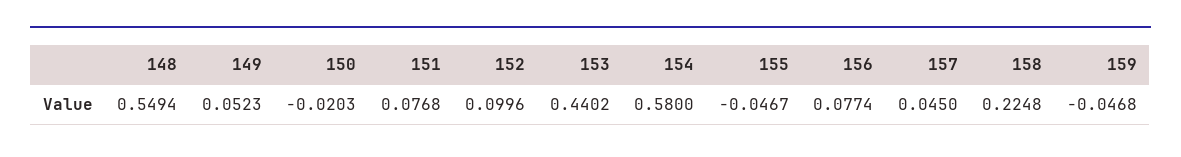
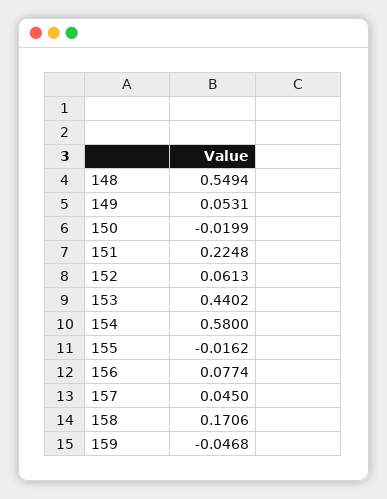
  {
    "148": 0.5494,
-   "149": 0.0523,
+   "149": 0.0531,
-   "150": -0.0203,
+   "150": -0.0199,
-   "151": 0.0768,
+   "151": 0.2248,
-   "152": 0.0996,
+   "152": 0.0613,
    "153": 0.4402,
    "154": 0.58,
-   "155": -0.0467,
+   "155": -0.0162,
    "156": 0.0774,
    "157": 0.045,
-   "158": 0.2248,
+   "158": 0.1706,
    "159": -0.0468
  }

